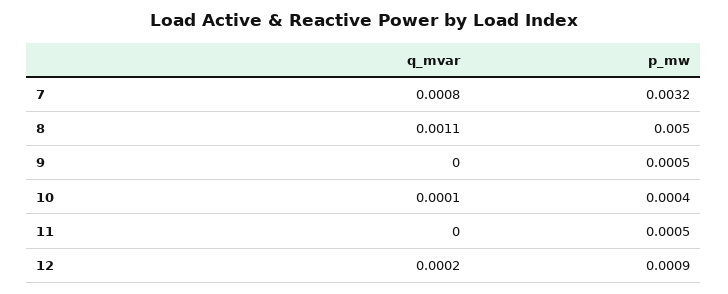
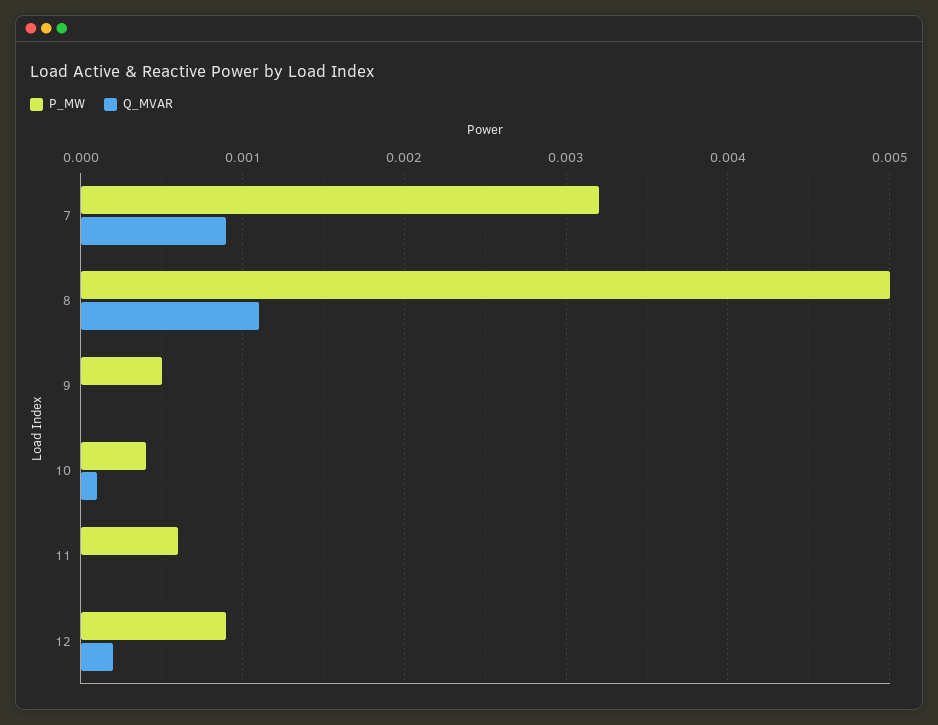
  {
    "q_mvar": {
-     "7": 0.0008,
+     "7": 0.0009,
      "8": 0.0011,
      "9": 0,
      "10": 0.0001,
      "11": 0,
      "12": 0.0002
    },
    "p_mw": {
      "7": 0.0032,
      "8": 0.005,
      "9": 0.0005,
      "10": 0.0004,
-     "11": 0.0005,
+     "11": 0.0006,
      "12": 0.0009
    }
  }

